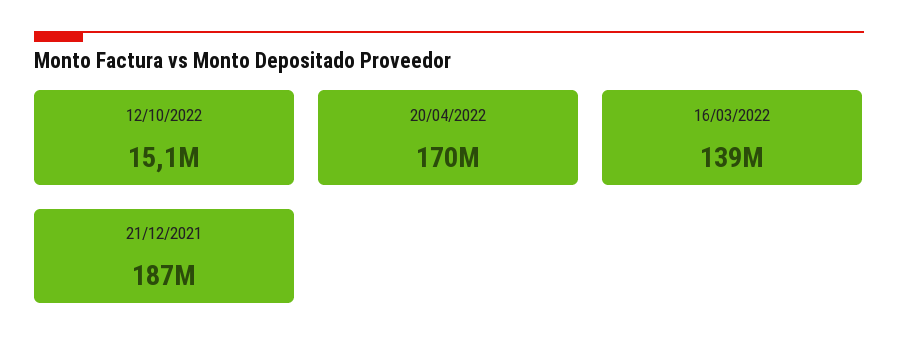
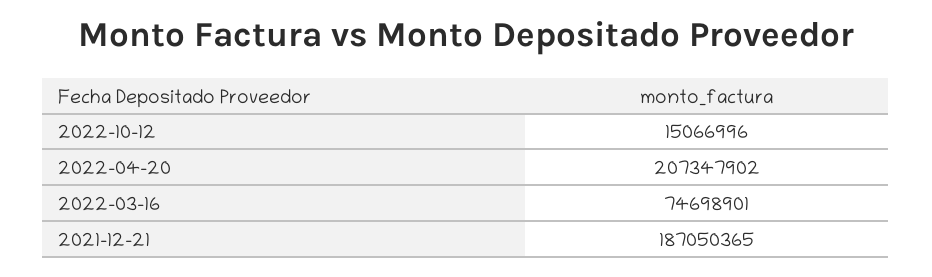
  {
    "12/10/2022": 15066996,
-   "20/04/2022": 170000000,
+   "20/04/2022": 207347902,
-   "16/03/2022": 139000000,
+   "16/03/2022": 74698901,
    "21/12/2021": 187050365
  }

